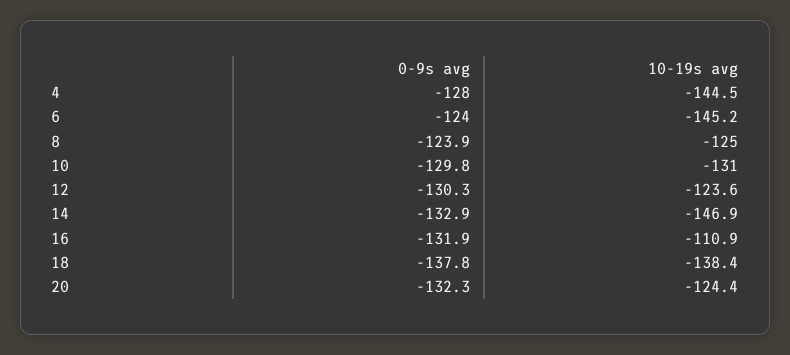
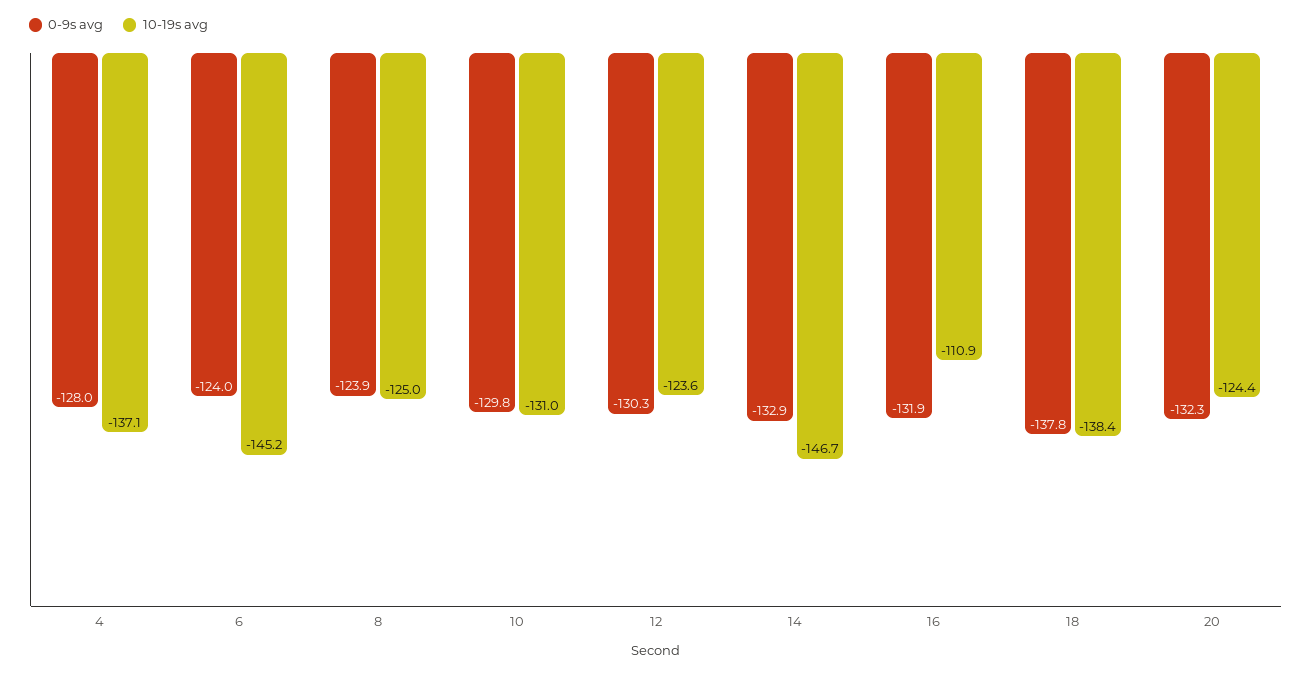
  {
    "0-9s avg": {
      "4": -128,
      "6": -124,
      "8": -123.9,
      "10": -129.8,
      "12": -130.3,
      "14": -132.9,
      "16": -131.9,
      "18": -137.8,
      "20": -132.3
    },
    "10-19s avg": {
-     "4": -144.5,
+     "4": -137.1,
      "6": -145.2,
      "8": -125,
      "10": -131,
      "12": -123.6,
-     "14": -146.9,
+     "14": -146.7,
      "16": -110.9,
      "18": -138.4,
      "20": -124.4
    }
  }

